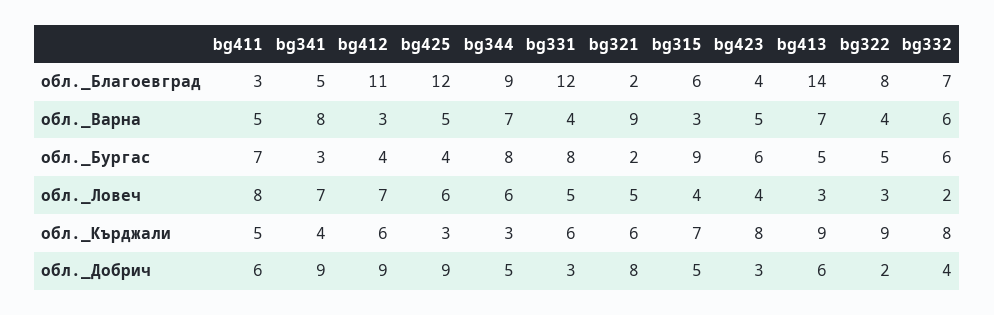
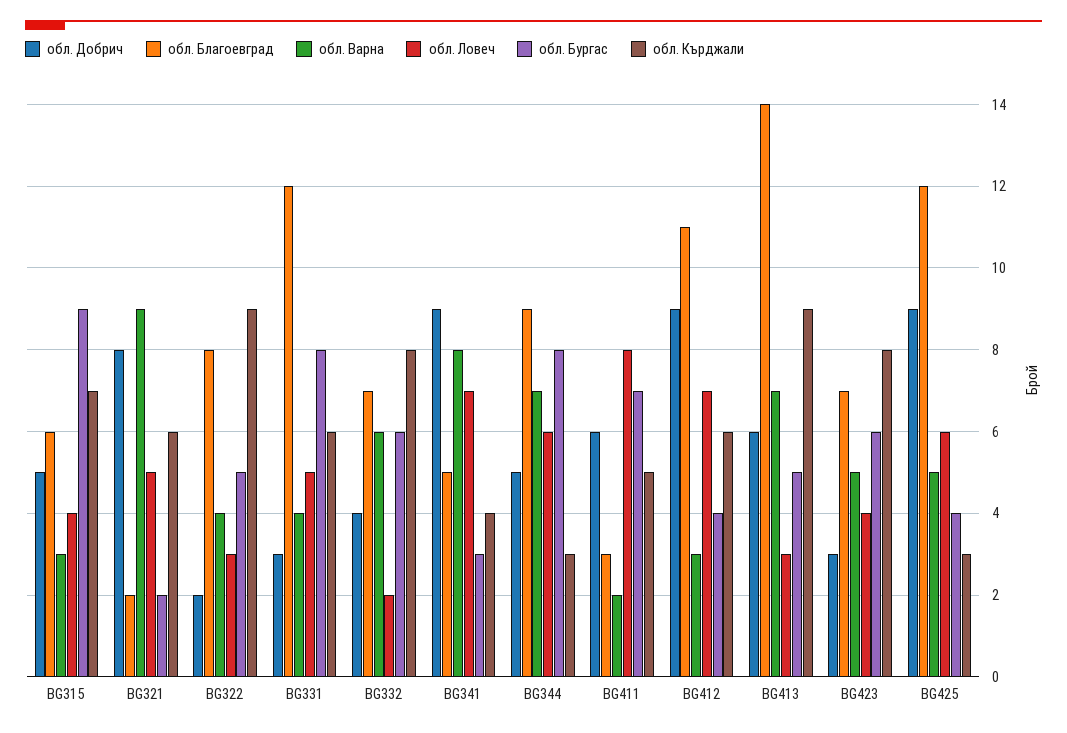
  {
    "обл._Благоевград": {
      "bg411": 3,
      "bg341": 5,
      "bg412": 11,
      "bg425": 12,
      "bg344": 9,
      "bg331": 12,
      "bg321": 2,
      "bg315": 6,
-     "bg423": 4,
+     "bg423": 7,
      "bg413": 14,
      "bg322": 8,
      "bg332": 7
    },
    "обл._Варна": {
-     "bg411": 5,
+     "bg411": 2,
      "bg341": 8,
      "bg412": 3,
      "bg425": 5,
      "bg344": 7,
      "bg331": 4,
      "bg321": 9,
      "bg315": 3,
      "bg423": 5,
      "bg413": 7,
      "bg322": 4,
      "bg332": 6
    },
    "обл._Бургас": {
      "bg411": 7,
      "bg341": 3,
      "bg412": 4,
      "bg425": 4,
      "bg344": 8,
      "bg331": 8,
      "bg321": 2,
      "bg315": 9,
      "bg423": 6,
      "bg413": 5,
      "bg322": 5,
      "bg332": 6
    },
    "обл._Ловеч": {
      "bg411": 8,
      "bg341": 7,
      "bg412": 7,
      "bg425": 6,
      "bg344": 6,
      "bg331": 5,
      "bg321": 5,
      "bg315": 4,
      "bg423": 4,
      "bg413": 3,
      "bg322": 3,
      "bg332": 2
    },
    "обл._Кърджали": {
      "bg411": 5,
      "bg341": 4,
      "bg412": 6,
      "bg425": 3,
      "bg344": 3,
      "bg331": 6,
      "bg321": 6,
      "bg315": 7,
      "bg423": 8,
      "bg413": 9,
      "bg322": 9,
      "bg332": 8
    },
    "обл._Добрич": {
      "bg411": 6,
      "bg341": 9,
      "bg412": 9,
      "bg425": 9,
      "bg344": 5,
      "bg331": 3,
      "bg321": 8,
      "bg315": 5,
      "bg423": 3,
      "bg413": 6,
      "bg322": 2,
      "bg332": 4
    }
  }

